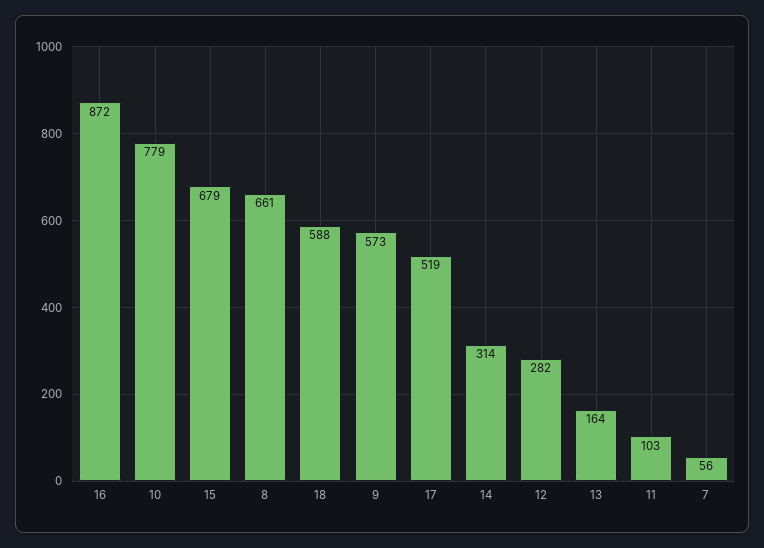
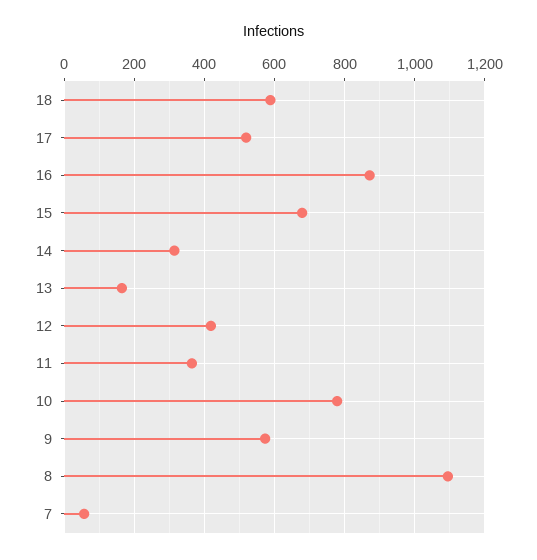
  {
    "16": 872,
    "10": 779,
    "15": 679,
-   "8": 661,
+   "8": 1100,
    "18": 588,
    "9": 573,
    "17": 519,
    "14": 314,
-   "12": 282,
+   "12": 420,
    "13": 164,
-   "11": 103,
+   "11": 360,
    "7": 56
  }

